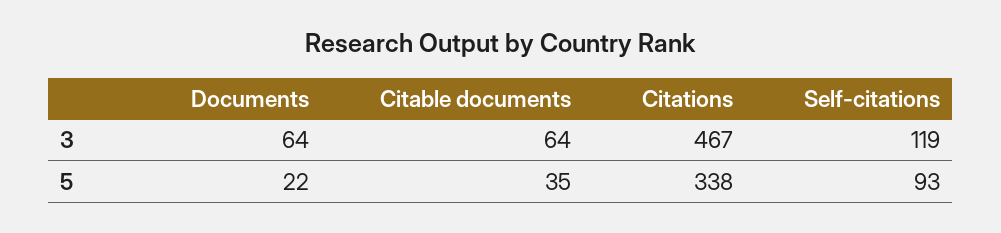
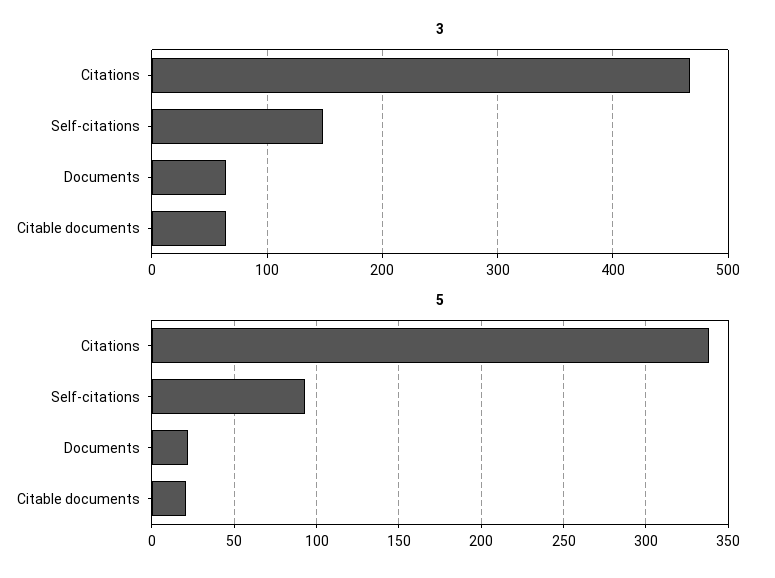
  {
    "3": {
      "Documents": 64,
      "Citable documents": 64,
      "Citations": 467,
-     "Self-citations": 119
+     "Self-citations": 150
    },
    "5": {
      "Documents": 22,
-     "Citable documents": 35,
+     "Citable documents": 20,
      "Citations": 338,
      "Self-citations": 93
    }
  }

